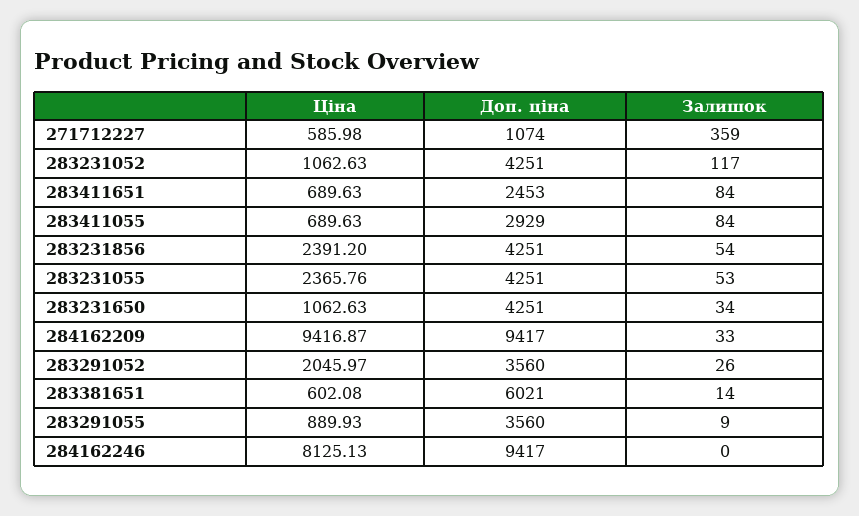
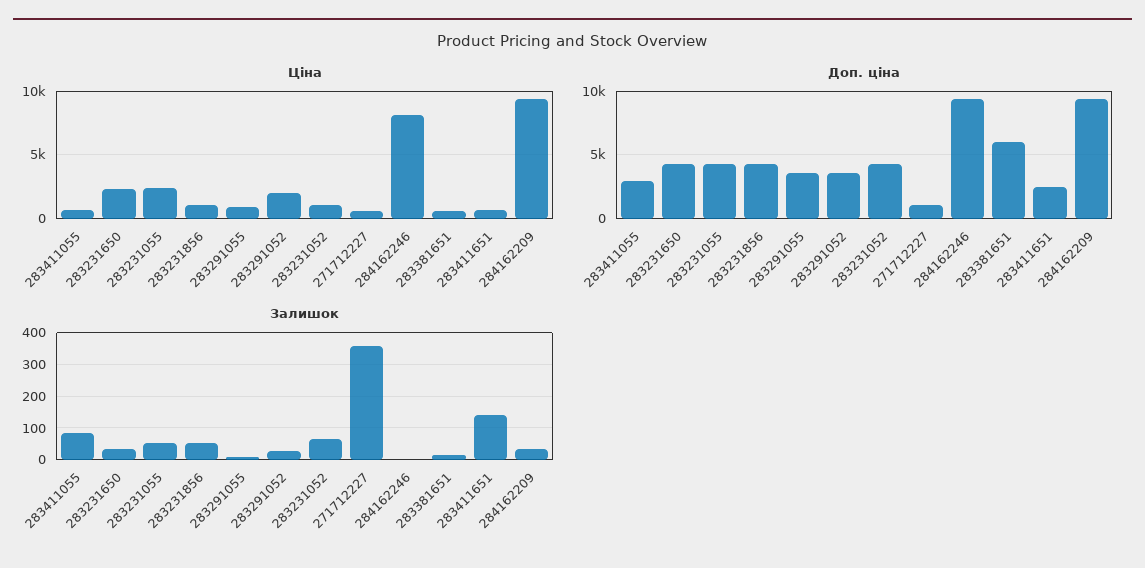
  {
    "Ціна": {
      "271712227": 585.98,
      "283231052": 1062.63,
      "283411651": 689.63,
      "283411055": 689.63,
-     "283231856": 2391.2,
+     "283231856": 1000,
      "283231055": 2365.76,
-     "283231650": 1062.63,
+     "283231650": 2500,
      "284162209": 9416.87,
      "283291052": 2045.97,
      "283381651": 602.08,
      "283291055": 889.93,
      "284162246": 8125.13
    },
    "Доп. ціна": {
      "271712227": 1074,
      "283231052": 4251,
      "283411651": 2453,
      "283411055": 2929,
      "283231856": 4251,
      "283231055": 4251,
      "283231650": 4251,
      "284162209": 9417,
      "283291052": 3560,
      "283381651": 6021,
      "283291055": 3560,
      "284162246": 9417
    },
    "Залишок": {
      "271712227": 359,
-     "283231052": 117,
+     "283231052": 60,
-     "283411651": 84,
+     "283411651": 140,
      "283411055": 84,
      "283231856": 54,
      "283231055": 53,
      "283231650": 34,
      "284162209": 33,
      "283291052": 26,
      "283381651": 14,
      "283291055": 9,
      "284162246": 0
    }
  }

